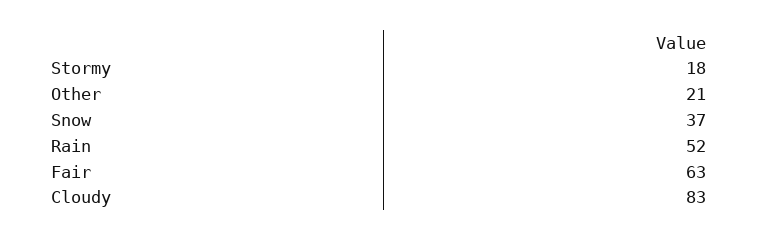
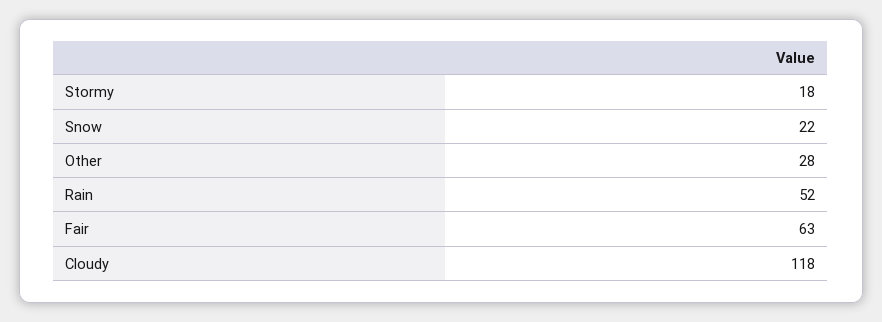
  {
    "Stormy": 18,
-   "Other": 21,
+   "Other": 28,
-   "Snow": 37,
+   "Snow": 22,
    "Rain": 52,
    "Fair": 63,
-   "Cloudy": 83
+   "Cloudy": 118
  }

